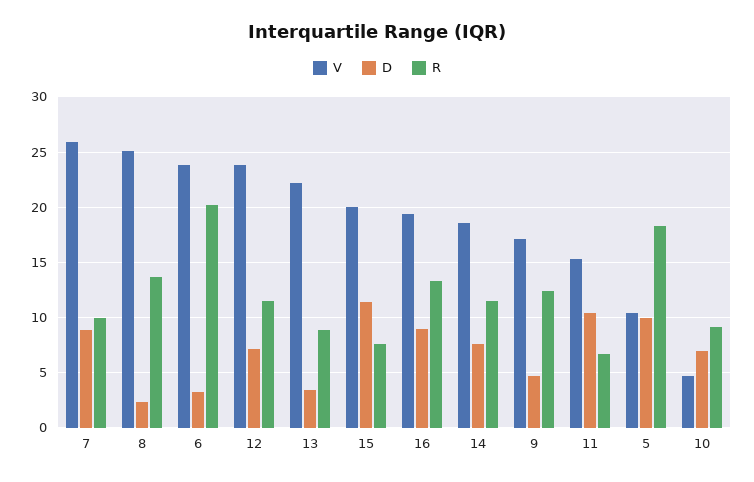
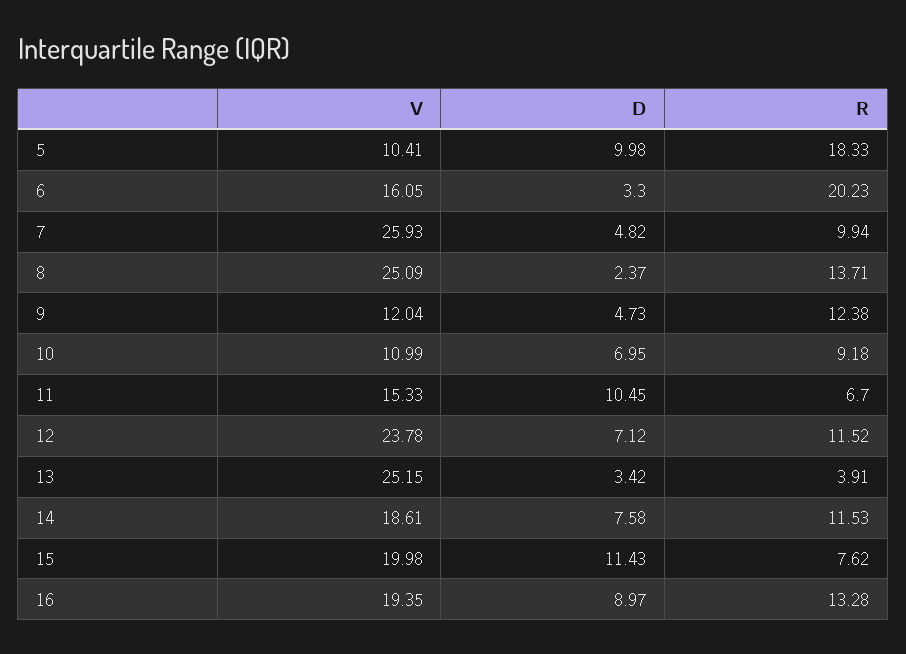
  {
    "V": {
      "7": 25.93,
      "8": 25.09,
-     "6": 24,
+     "6": 16.05,
      "12": 23.78,
-     "13": 22,
+     "13": 25.15,
      "15": 19.98,
      "16": 19.35,
      "14": 18.61,
-     "9": 17,
+     "9": 12.04,
      "11": 15.33,
      "5": 10.41,
-     "10": 5
+     "10": 10.99
    },
    "D": {
-     "7": 9,
+     "7": 4.82,
      "8": 2.37,
      "6": 3.3,
      "12": 7.12,
      "13": 3.42,
      "15": 11.43,
      "16": 8.97,
      "14": 7.58,
      "9": 4.73,
      "11": 10.45,
      "5": 9.98,
      "10": 6.95
    },
    "R": {
      "7": 9.94,
      "8": 13.71,
      "6": 20.23,
      "12": 11.52,
-     "13": 9,
+     "13": 3.91,
      "15": 7.62,
      "16": 13.28,
      "14": 11.53,
      "9": 12.38,
      "11": 6.7,
      "5": 18.33,
      "10": 9.18
    }
  }

